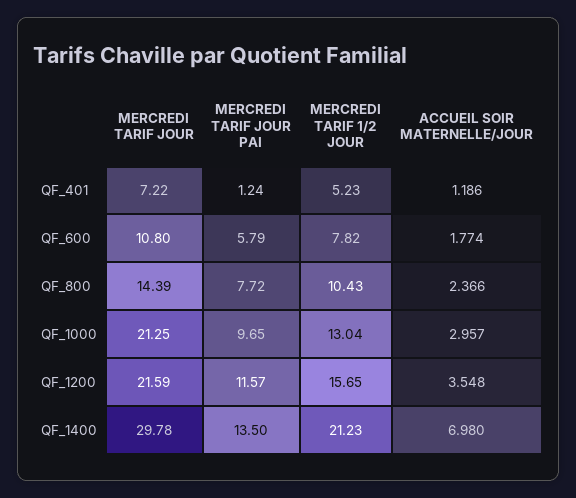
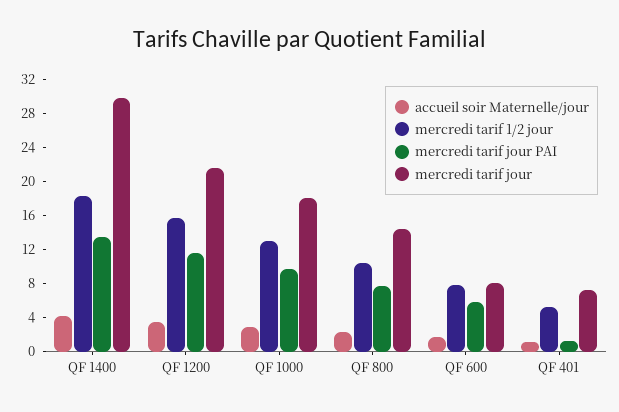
  {
    "MERCREDI TARIF JOUR": {
      "QF_401": 7.22,
-     "QF_600": 10.8,
+     "QF_600": 8,
      "QF_800": 14.39,
-     "QF_1000": 21.25,
+     "QF_1000": 18,
      "QF_1200": 21.59,
      "QF_1400": 29.78
    },
    "MERCREDI TARIF JOUR PAI": {
      "QF_401": 1.24,
      "QF_600": 5.79,
      "QF_800": 7.72,
      "QF_1000": 9.65,
      "QF_1200": 11.57,
      "QF_1400": 13.5
    },
    "MERCREDI TARIF 1/2 JOUR": {
      "QF_401": 5.23,
      "QF_600": 7.82,
      "QF_800": 10.43,
      "QF_1000": 13.04,
      "QF_1200": 15.65,
-     "QF_1400": 21.23
+     "QF_1400": 18
    },
    "ACCUEIL SOIR MATERNELLE/JOUR": {
      "QF_401": 1.186,
      "QF_600": 1.774,
      "QF_800": 2.366,
      "QF_1000": 2.957,
      "QF_1200": 3.548,
-     "QF_1400": 6.98
+     "QF_1400": 4
    }
  }

